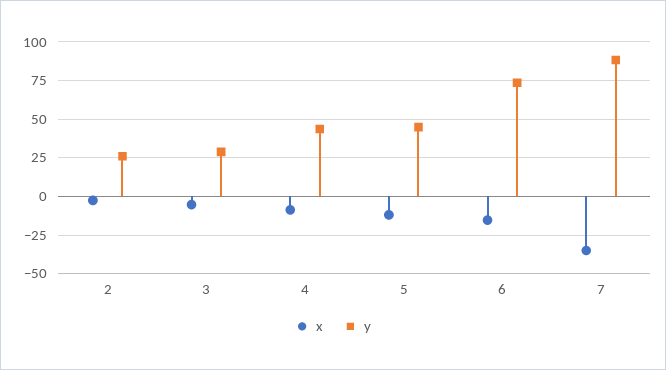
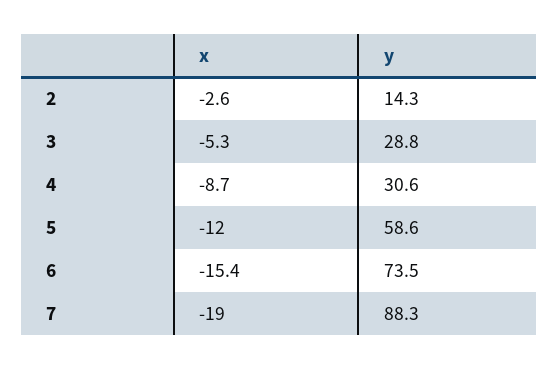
  {
    "x": {
      "2": -2.6,
      "3": -5.3,
      "4": -8.7,
      "5": -12,
      "6": -15.4,
-     "7": -35
+     "7": -19
    },
    "y": {
-     "2": 25,
+     "2": 14.3,
      "3": 28.8,
-     "4": 45,
+     "4": 30.6,
-     "5": 45,
+     "5": 58.6,
      "6": 73.5,
      "7": 88.3
    }
  }

